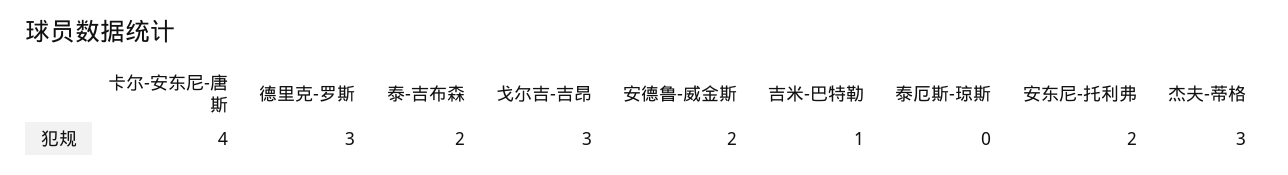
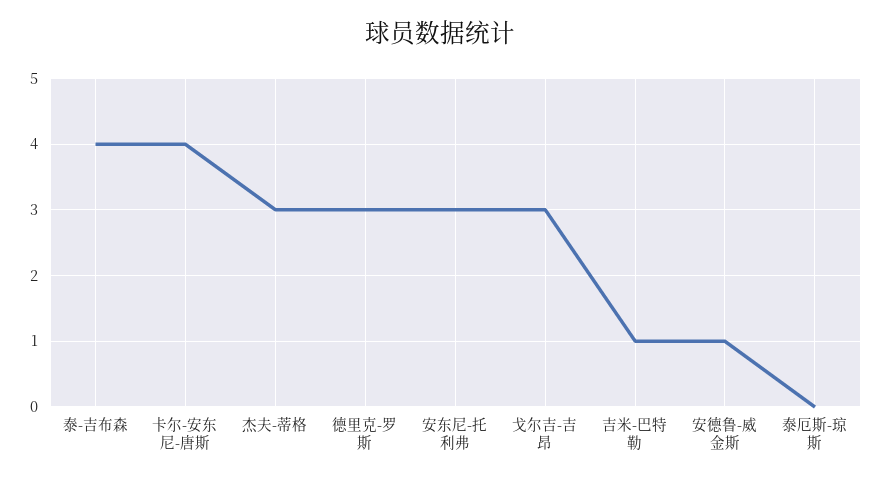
  {
    "卡尔-安东尼-唐斯": 4,
    "德里克-罗斯": 3,
-   "泰-吉布森": 2,
+   "泰-吉布森": 4,
    "戈尔吉-吉昂": 3,
-   "安德鲁-威金斯": 2,
+   "安德鲁-威金斯": 1,
    "吉米-巴特勒": 1,
    "泰厄斯-琼斯": 0,
-   "安东尼-托利弗": 2,
+   "安东尼-托利弗": 3,
    "杰夫-蒂格": 3
  }

